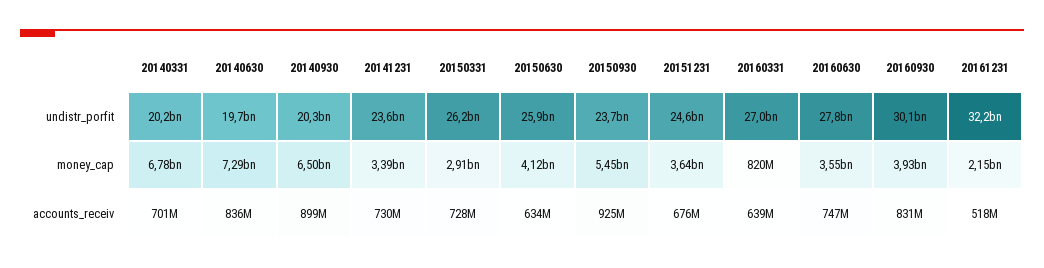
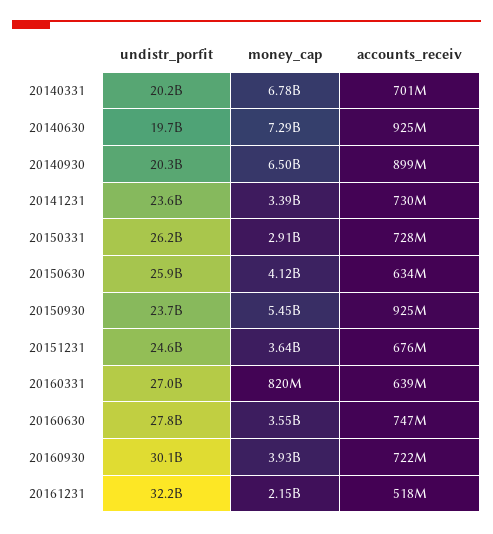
  {
    "20140331": {
      "undistr_porfit": 20200000000,
      "money_cap": 6780000000,
      "accounts_receiv": 701000000
    },
    "20140630": {
      "undistr_porfit": 19700000000,
      "money_cap": 7290000000,
-     "accounts_receiv": 836000000
+     "accounts_receiv": 925000000
    },
    "20140930": {
      "undistr_porfit": 20300000000,
      "money_cap": 6500000000,
      "accounts_receiv": 899000000
    },
    "20141231": {
      "undistr_porfit": 23600000000,
      "money_cap": 3390000000,
      "accounts_receiv": 730000000
    },
    "20150331": {
      "undistr_porfit": 26200000000,
      "money_cap": 2910000000,
      "accounts_receiv": 728000000
    },
    "20150630": {
      "undistr_porfit": 25900000000,
      "money_cap": 4120000000,
      "accounts_receiv": 634000000
    },
    "20150930": {
      "undistr_porfit": 23700000000,
      "money_cap": 5450000000,
      "accounts_receiv": 925000000
    },
    "20151231": {
      "undistr_porfit": 24600000000,
      "money_cap": 3640000000,
      "accounts_receiv": 676000000
    },
    "20160331": {
      "undistr_porfit": 27000000000,
      "money_cap": 820000000,
      "accounts_receiv": 639000000
    },
    "20160630": {
      "undistr_porfit": 27800000000,
      "money_cap": 3550000000,
      "accounts_receiv": 747000000
    },
    "20160930": {
      "undistr_porfit": 30100000000,
      "money_cap": 3930000000,
-     "accounts_receiv": 831000000
+     "accounts_receiv": 722000000
    },
    "20161231": {
      "undistr_porfit": 32200000000,
      "money_cap": 2150000000,
      "accounts_receiv": 518000000
    }
  }

